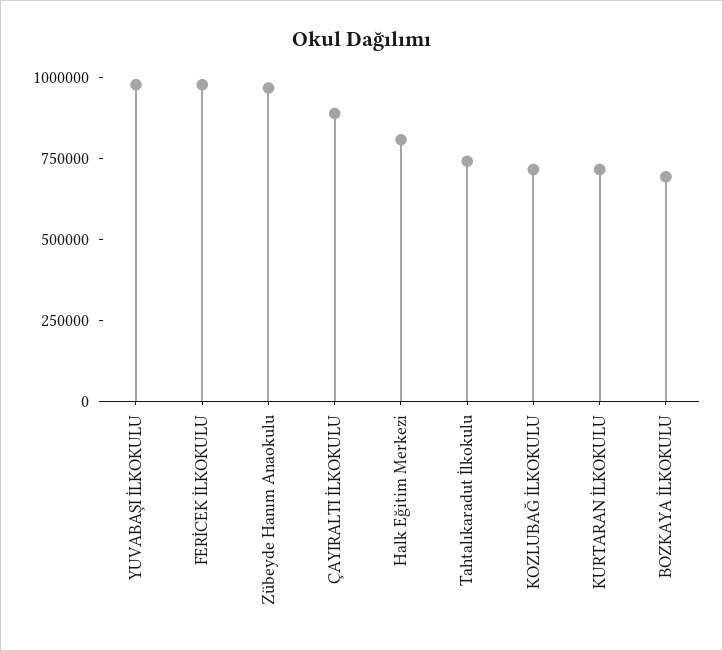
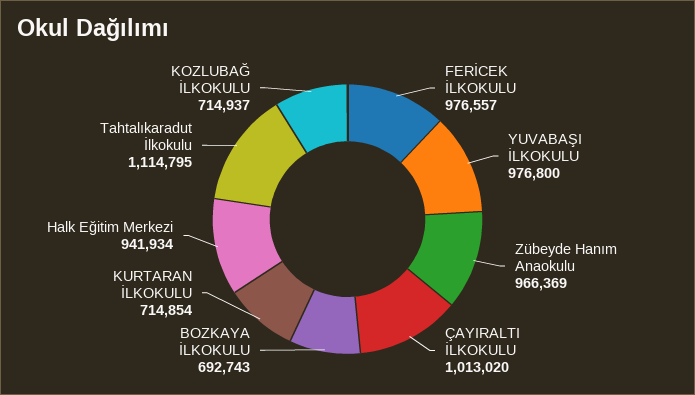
  {
    "YUVABAŞI İLKOKULU": 976800,
    "FERİCEK İLKOKULU": 976557,
    "Zübeyde Hanım Anaokulu": 966369,
-   "ÇAYIRALTI İLKOKULU": 900000,
+   "ÇAYIRALTI İLKOKULU": 1013020,
-   "Halk Eğitim Merkezi": 800000,
+   "Halk Eğitim Merkezi": 941934,
-   "Tahtalıkaradut İlkokulu": 750000,
+   "Tahtalıkaradut İlkokulu": 1114795,
    "KOZLUBAĞ İLKOKULU": 714937,
    "KURTARAN İLKOKULU": 714854,
    "BOZKAYA İLKOKULU": 692743
  }

